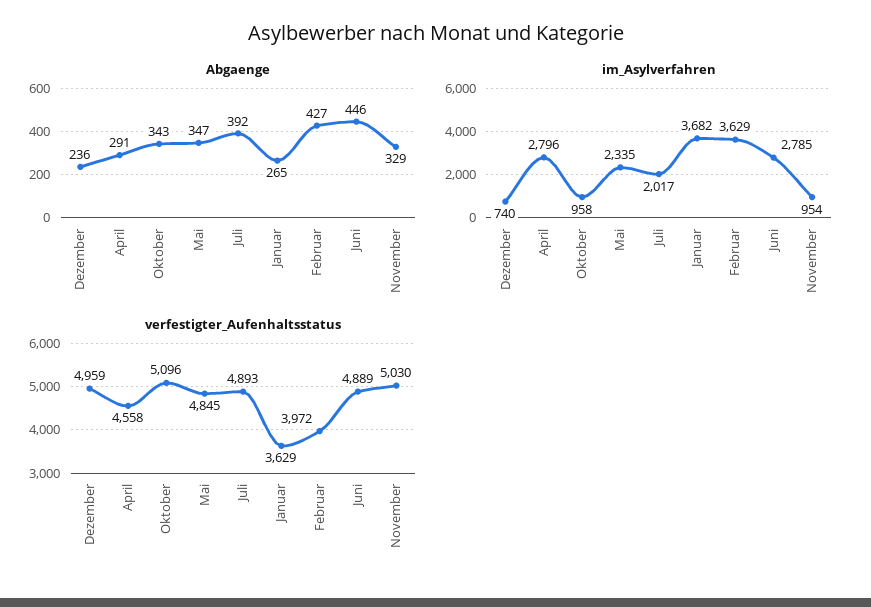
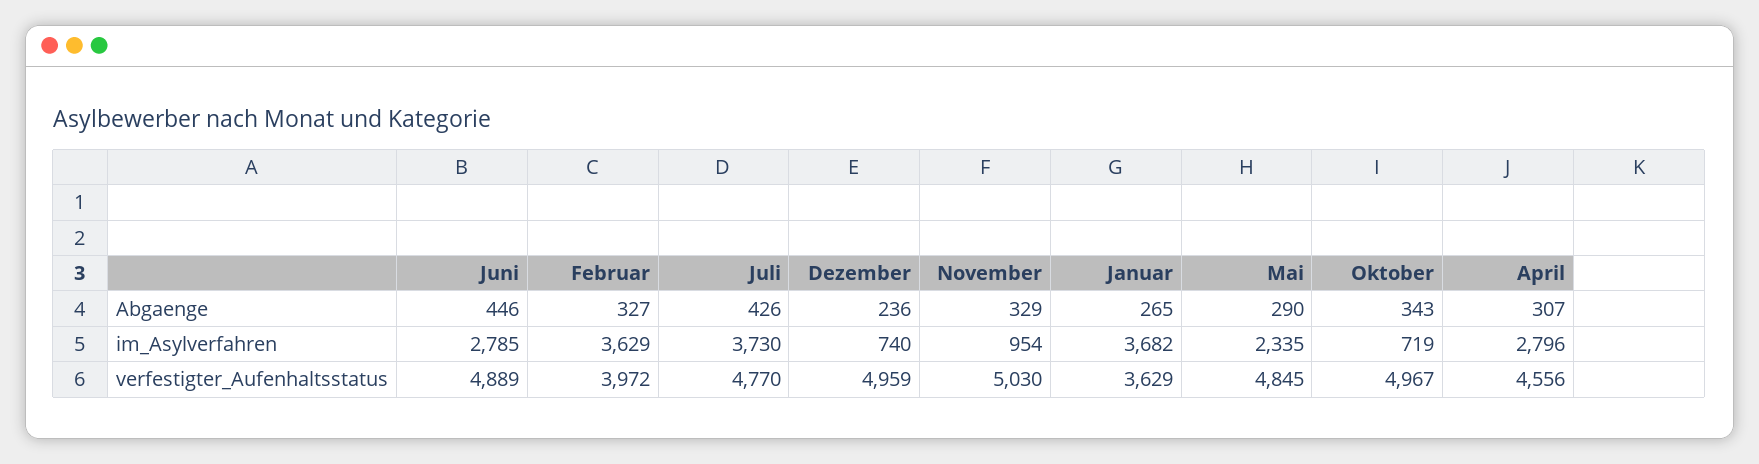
  {
    "Abgaenge": {
      "Dezember": 236,
-     "April": 291,
+     "April": 307,
      "Oktober": 343,
-     "Mai": 347,
+     "Mai": 290,
-     "Juli": 392,
+     "Juli": 426,
      "Januar": 265,
-     "Februar": 427,
+     "Februar": 327,
      "Juni": 446,
      "November": 329
    },
    "im_Asylverfahren": {
      "Dezember": 740,
      "April": 2796,
-     "Oktober": 958,
+     "Oktober": 719,
      "Mai": 2335,
-     "Juli": 2017,
+     "Juli": 3730,
      "Januar": 3682,
      "Februar": 3629,
      "Juni": 2785,
      "November": 954
    },
    "verfestigter_Aufenhaltsstatus": {
      "Dezember": 4959,
-     "April": 4558,
+     "April": 4556,
-     "Oktober": 5096,
+     "Oktober": 4967,
      "Mai": 4845,
-     "Juli": 4893,
+     "Juli": 4770,
      "Januar": 3629,
      "Februar": 3972,
      "Juni": 4889,
      "November": 5030
    }
  }

